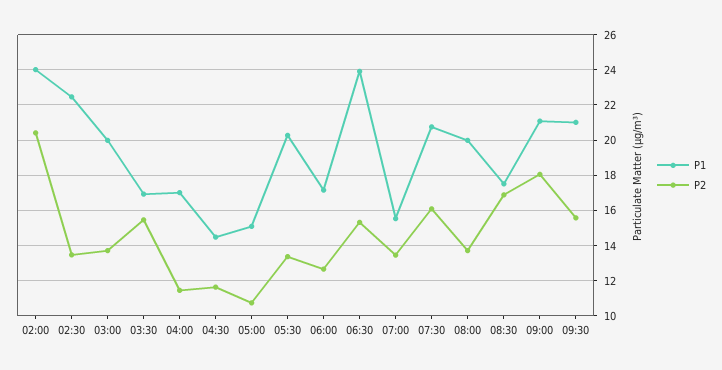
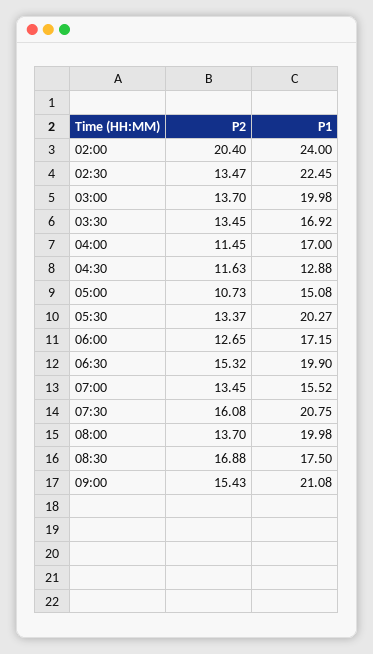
  {
    "P1": {
      "02:00": 24,
      "02:30": 22.45,
      "03:00": 19.98,
      "03:30": 16.92,
      "04:00": 17,
-     "04:30": 14.5,
+     "04:30": 12.88,
      "05:00": 15.08,
      "05:30": 20.27,
      "06:00": 17.15,
-     "06:30": 24,
+     "06:30": 19.9,
      "07:00": 15.52,
      "07:30": 20.75,
      "08:00": 19.98,
      "08:30": 17.5,
-     "09:00": 21.08,
+     "09:00": 21.08
-     "09:30": 21
    },
    "P2": {
      "02:00": 20.4,
      "02:30": 13.47,
      "03:00": 13.7,
-     "03:30": 15.5,
+     "03:30": 13.45,
      "04:00": 11.45,
      "04:30": 11.63,
      "05:00": 10.73,
      "05:30": 13.37,
      "06:00": 12.65,
      "06:30": 15.32,
      "07:00": 13.45,
      "07:30": 16.08,
      "08:00": 13.7,
      "08:30": 16.88,
-     "09:00": 18,
+     "09:00": 15.43
-     "09:30": 15.5
    }
  }

